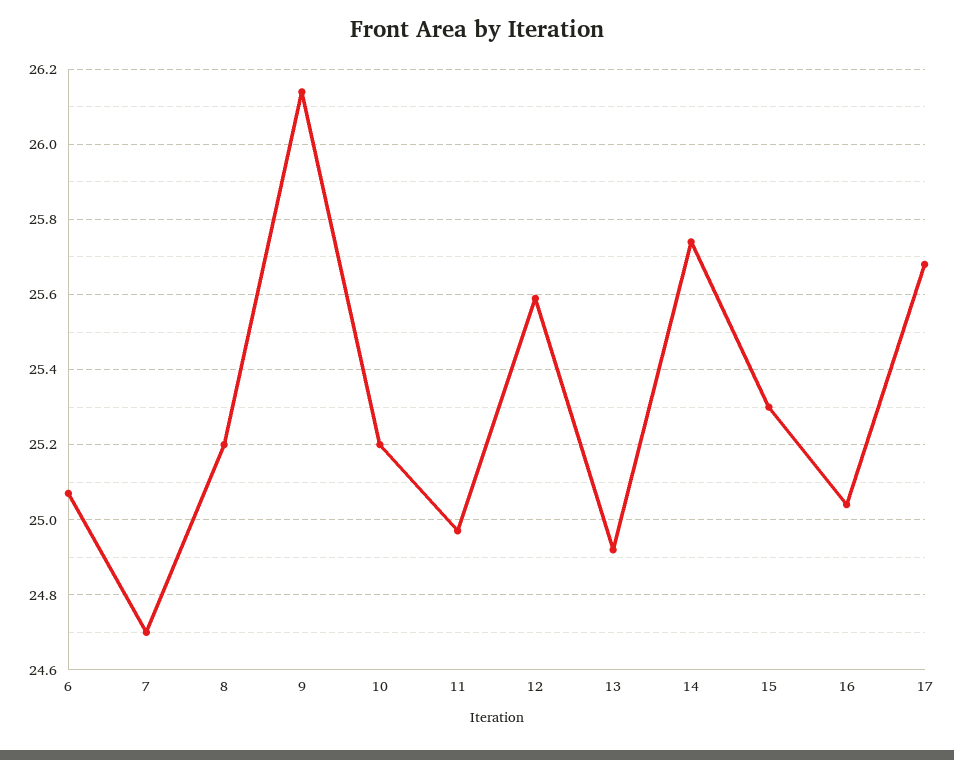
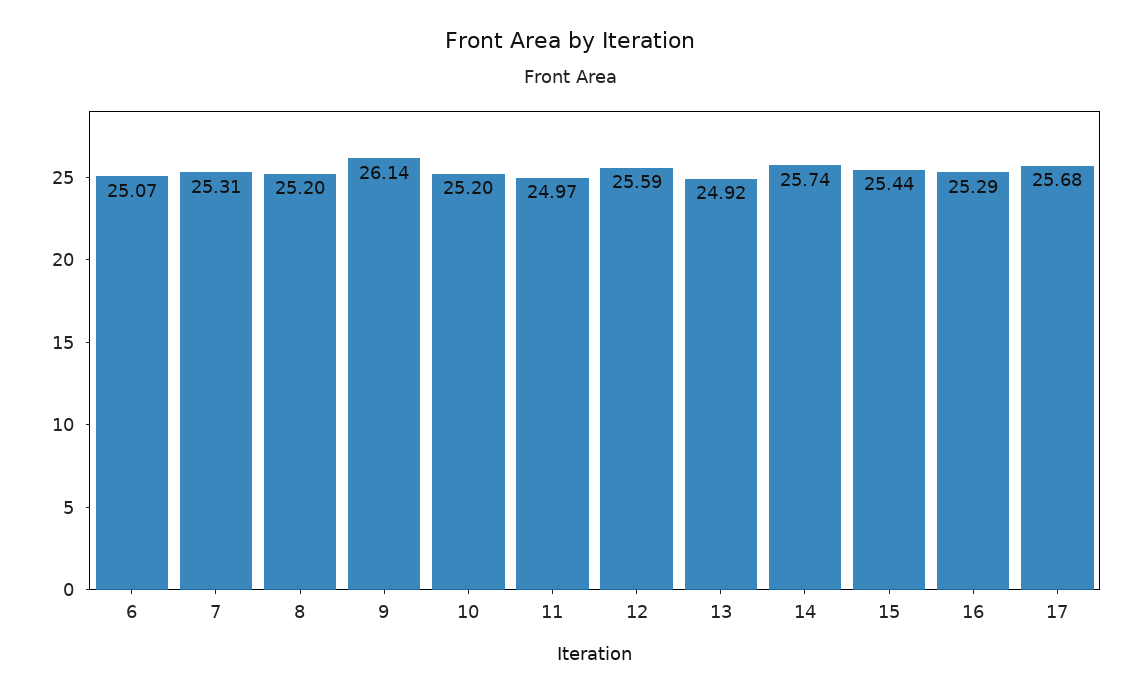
  {
    "6": 25.07,
-   "7": 24.7,
+   "7": 25.31,
    "8": 25.2,
    "9": 26.14,
    "10": 25.2,
    "11": 24.97,
    "12": 25.59,
    "13": 24.92,
    "14": 25.74,
-   "15": 25.3,
+   "15": 25.44,
-   "16": 25.05,
+   "16": 25.29,
    "17": 25.68
  }

